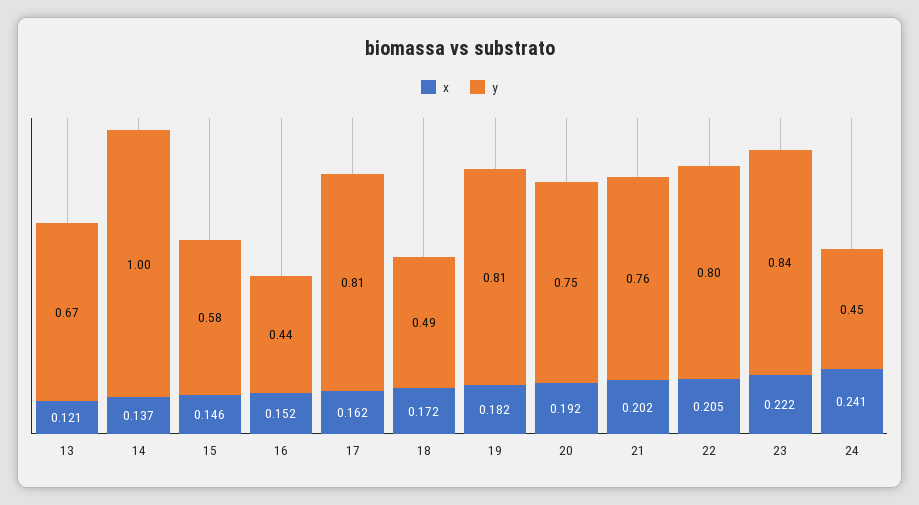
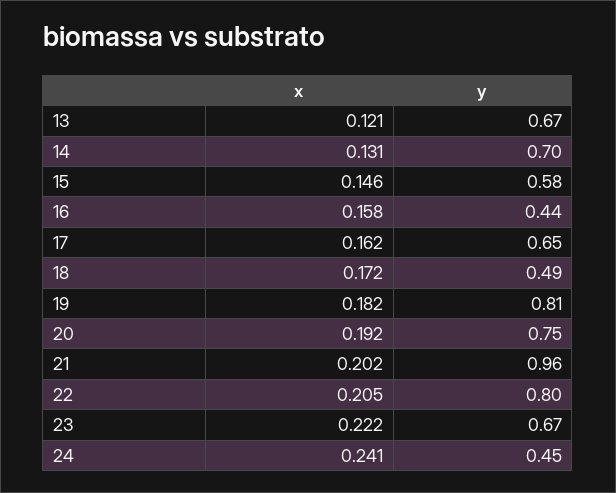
  {
    "x": {
      "13": 0.121,
-     "14": 0.137,
+     "14": 0.131,
      "15": 0.146,
-     "16": 0.152,
+     "16": 0.158,
      "17": 0.162,
      "18": 0.172,
      "19": 0.182,
      "20": 0.192,
      "21": 0.202,
      "22": 0.205,
      "23": 0.222,
      "24": 0.241
    },
    "y": {
      "13": 0.67,
-     "14": 1,
+     "14": 0.7,
      "15": 0.58,
      "16": 0.44,
-     "17": 0.81,
+     "17": 0.65,
      "18": 0.49,
      "19": 0.81,
      "20": 0.75,
-     "21": 0.76,
+     "21": 0.96,
      "22": 0.8,
-     "23": 0.84,
+     "23": 0.67,
      "24": 0.45
    }
  }

